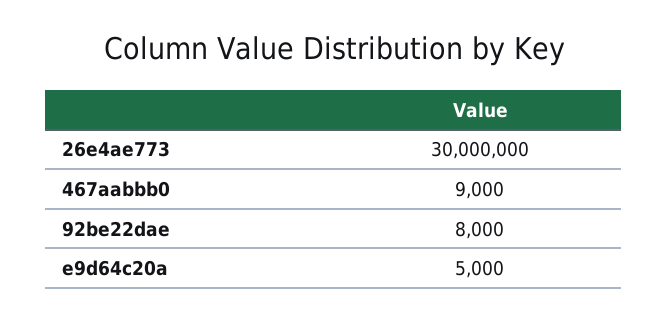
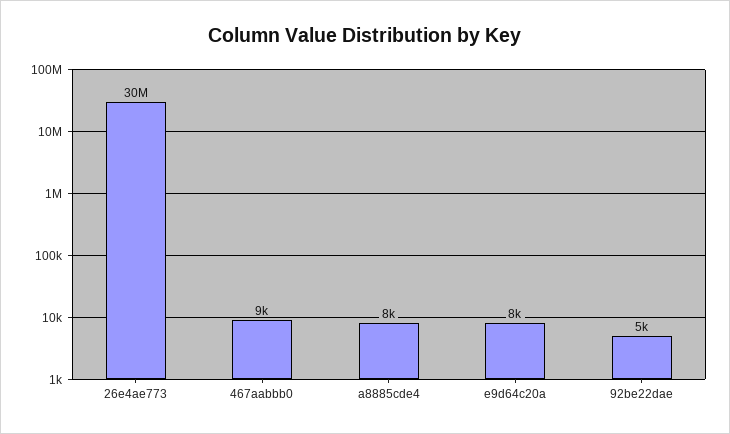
  {
    "26e4ae773": 30000000,
    "467aabbb0": 9000,
-   "92be22dae": 8000,
+   "92be22dae": 5000,
-   "e9d64c20a": 5000
+   "e9d64c20a": 8000,
+   "a8885cde4": 8000
  }

